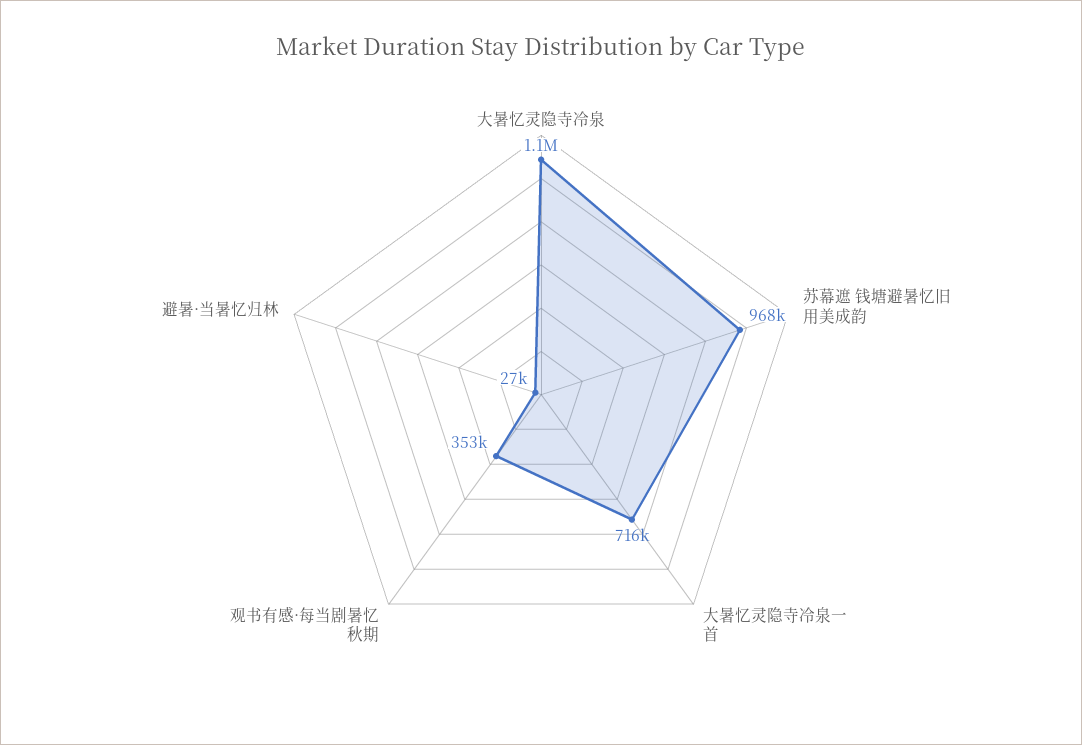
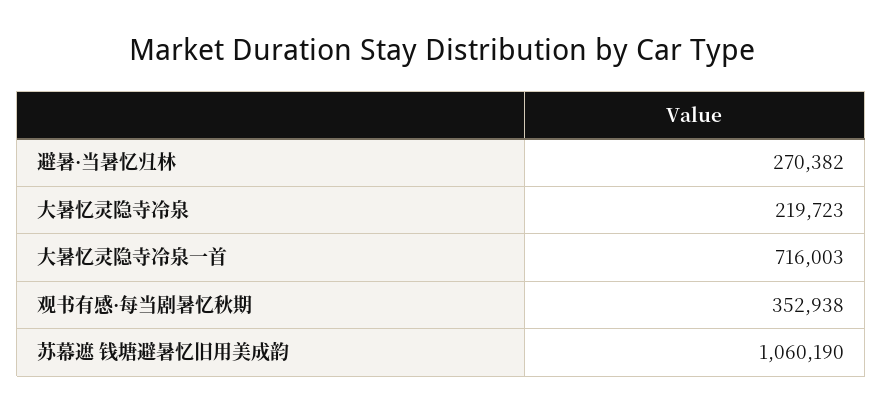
  {
-   "大暑忆灵隐寺冷泉": 1100000,
+   "大暑忆灵隐寺冷泉": 219723,
-   "苏幕遮 钱塘避暑忆旧用美成韵": 968000,
+   "苏幕遮 钱塘避暑忆旧用美成韵": 1060190,
    "大暑忆灵隐寺冷泉一首": 716003,
    "观书有感·每当剧暑忆秋期": 352938,
-   "避暑·当暑忆归林": 27000
+   "避暑·当暑忆归林": 270382
  }

